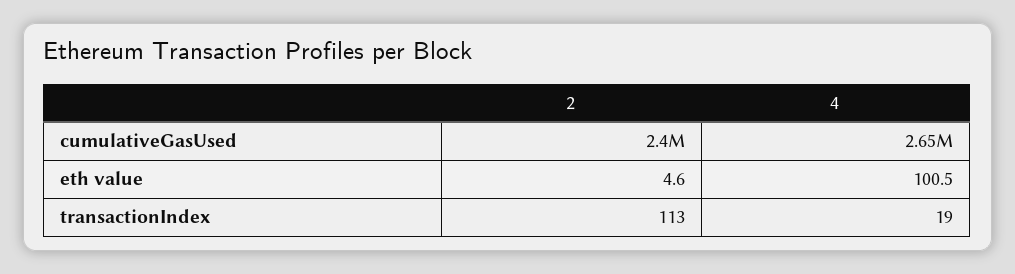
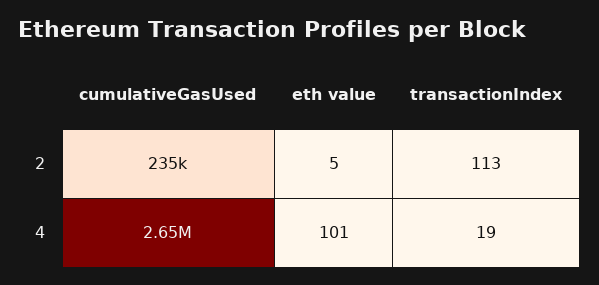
  {
    "2": {
-     "cumulativeGasUsed": 2400000,
+     "cumulativeGasUsed": 235000,
      "eth value": 4.6,
      "transactionIndex": 113
    },
    "4": {
      "cumulativeGasUsed": 2650000,
      "eth value": 100.5,
      "transactionIndex": 19
    }
  }

